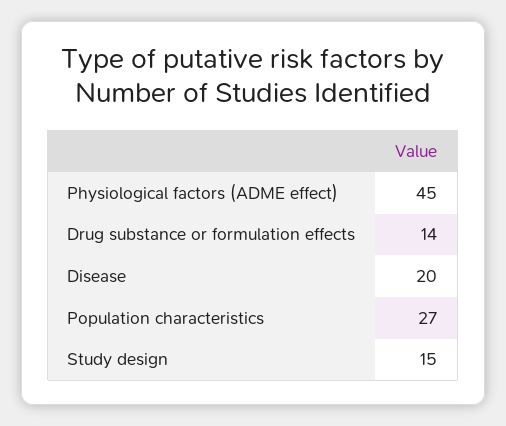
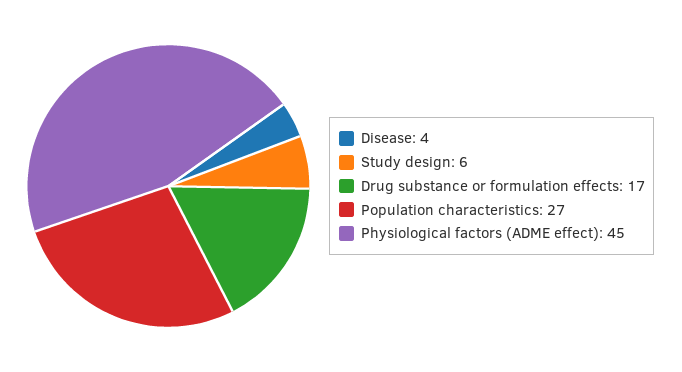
  {
    "Physiological factors (ADME effect)": 45,
-   "Drug substance or formulation effects": 14,
+   "Drug substance or formulation effects": 17,
-   "Disease": 20,
+   "Disease": 4,
    "Population characteristics": 27,
-   "Study design": 15
+   "Study design": 6
  }

